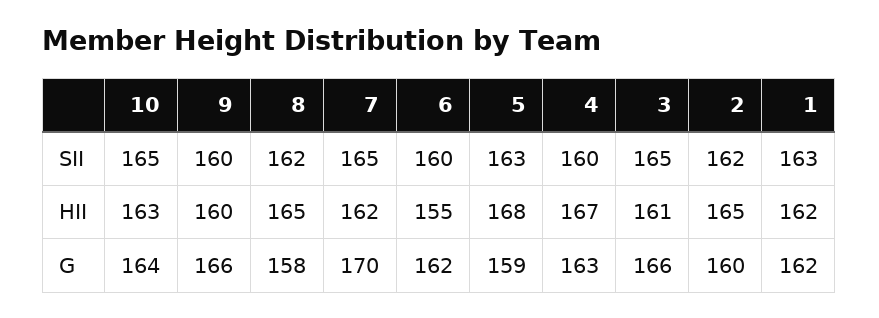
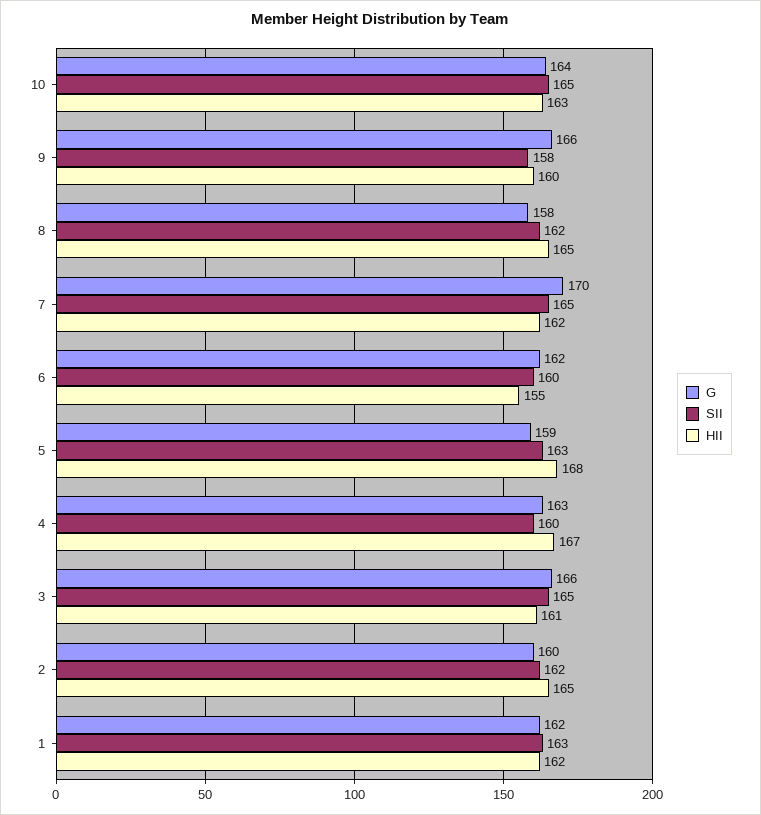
  {
    "SII": {
      "10": 165,
-     "9": 160,
+     "9": 158,
      "8": 162,
      "7": 165,
      "6": 160,
      "5": 163,
      "4": 160,
      "3": 165,
      "2": 162,
      "1": 163
    },
    "HII": {
      "10": 163,
      "9": 160,
      "8": 165,
      "7": 162,
      "6": 155,
      "5": 168,
      "4": 167,
      "3": 161,
      "2": 165,
      "1": 162
    },
    "G": {
      "10": 164,
      "9": 166,
      "8": 158,
      "7": 170,
      "6": 162,
      "5": 159,
      "4": 163,
      "3": 166,
      "2": 160,
      "1": 162
    }
  }

